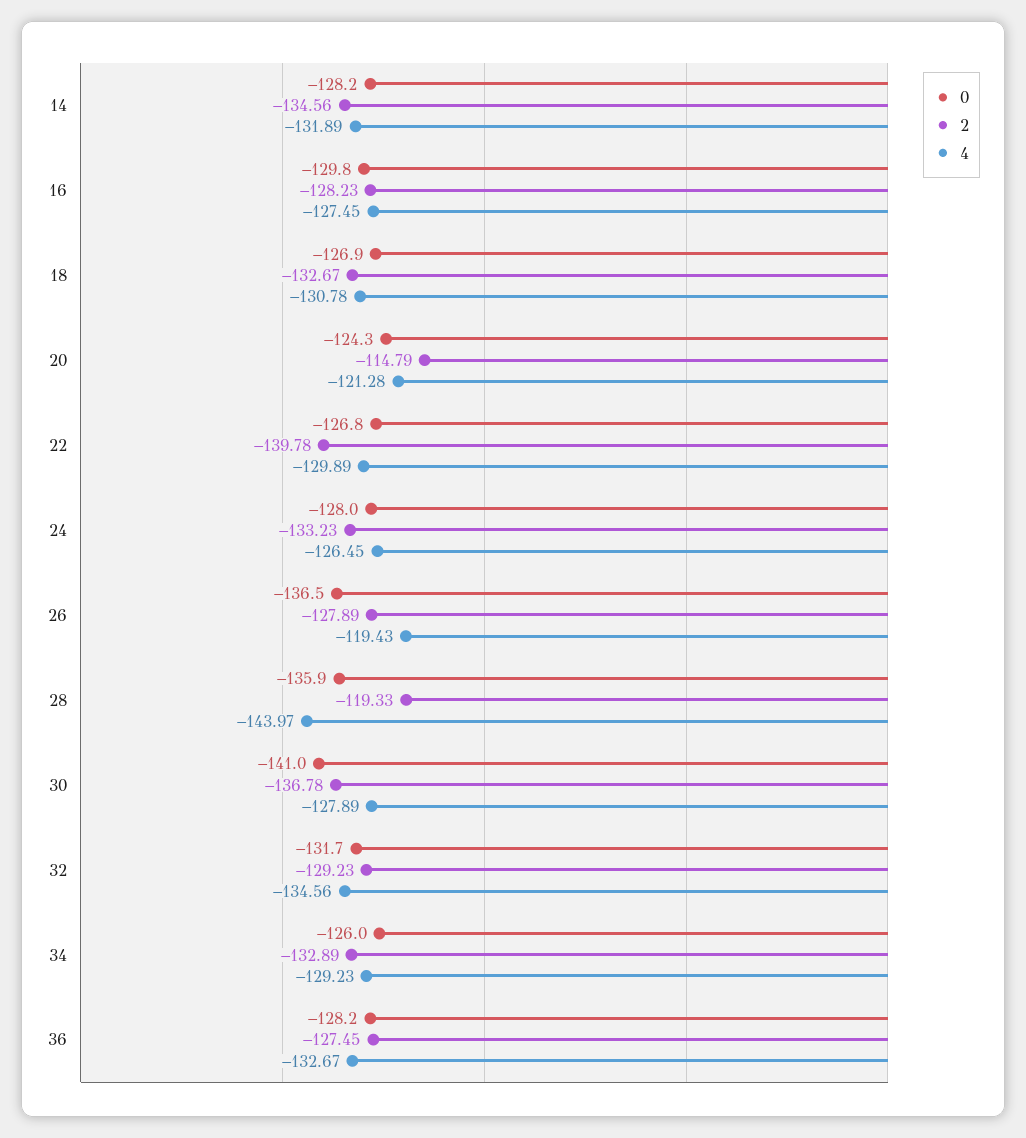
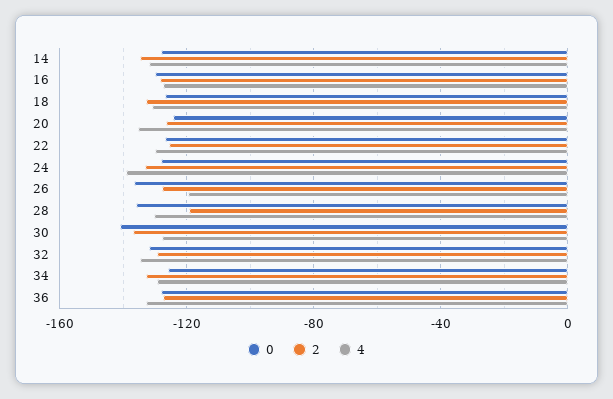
  {
    "0": {
      "14": -128.2,
      "16": -129.8,
      "18": -126.9,
      "20": -124.3,
      "22": -126.8,
      "24": -128,
      "26": -136.5,
      "28": -135.9,
      "30": -141,
      "32": -131.7,
      "34": -126,
      "36": -128.2
    },
    "2": {
      "14": -134.56,
      "16": -128.23,
      "18": -132.67,
-     "20": -114.79,
+     "20": -125,
-     "22": -139.78,
+     "22": -125,
      "24": -133.23,
      "26": -127.89,
      "28": -119.33,
      "30": -136.78,
      "32": -129.23,
      "34": -132.89,
      "36": -127.45
    },
    "4": {
      "14": -131.89,
      "16": -127.45,
      "18": -130.78,
-     "20": -121.28,
+     "20": -135,
      "22": -129.89,
-     "24": -126.45,
+     "24": -140,
      "26": -119.43,
-     "28": -143.97,
+     "28": -130,
      "30": -127.89,
      "32": -134.56,
      "34": -129.23,
      "36": -132.67
    }
  }

